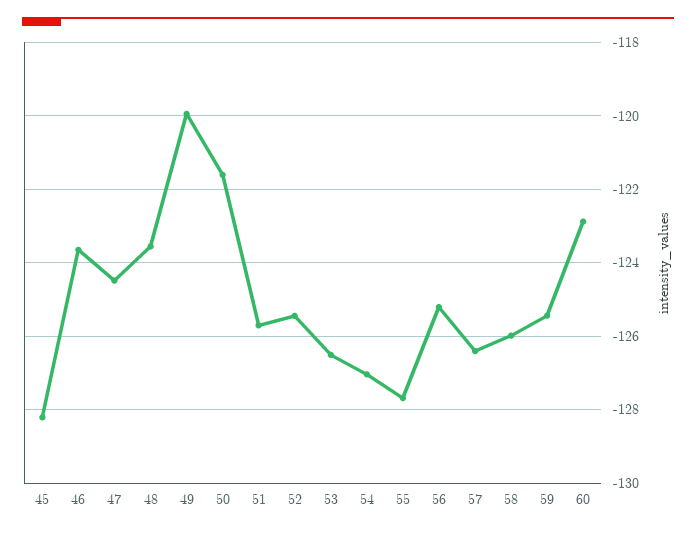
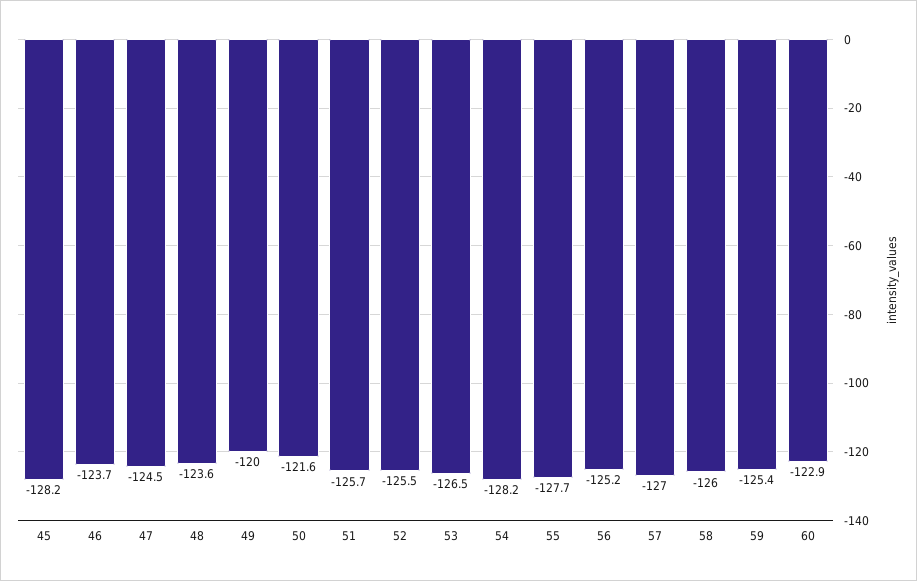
  {
    "45": -128.2,
    "46": -123.7,
    "47": -124.5,
    "48": -123.6,
    "49": -120,
    "50": -121.6,
    "51": -125.7,
    "52": -125.5,
    "53": -126.5,
-   "54": -127,
+   "54": -128.2,
    "55": -127.7,
    "56": -125.2,
-   "57": -126.4,
+   "57": -127,
    "58": -126,
    "59": -125.4,
    "60": -122.9
  }

